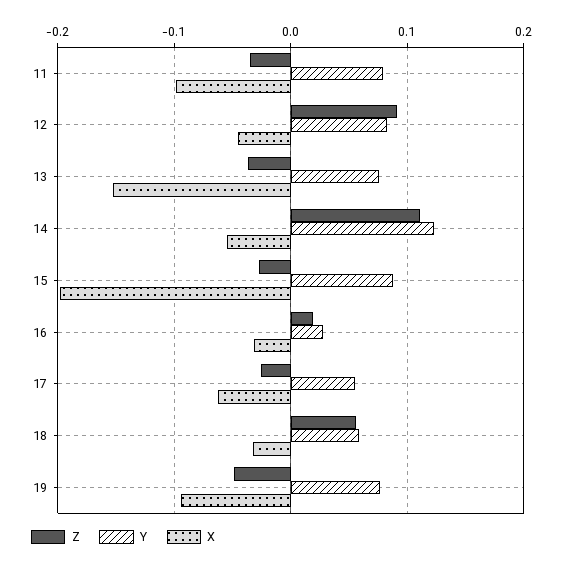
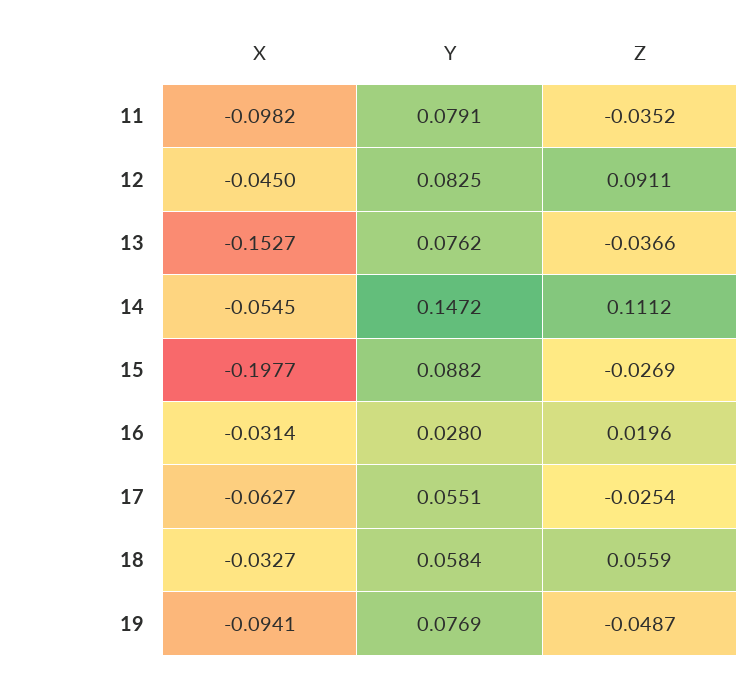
  {
    "Z": {
      "11": -0.0352,
      "12": 0.0911,
      "13": -0.0366,
      "14": 0.1112,
      "15": -0.0269,
      "16": 0.0196,
      "17": -0.0254,
      "18": 0.0559,
      "19": -0.0487
    },
    "Y": {
      "11": 0.0791,
      "12": 0.0825,
      "13": 0.0762,
-     "14": 0.12,
+     "14": 0.1472,
      "15": 0.0882,
      "16": 0.028,
      "17": 0.0551,
      "18": 0.0584,
      "19": 0.0769
    },
    "X": {
      "11": -0.0982,
      "12": -0.045,
      "13": -0.1527,
      "14": -0.0545,
      "15": -0.1977,
      "16": -0.0314,
      "17": -0.0627,
      "18": -0.0327,
      "19": -0.0941
    }
  }

